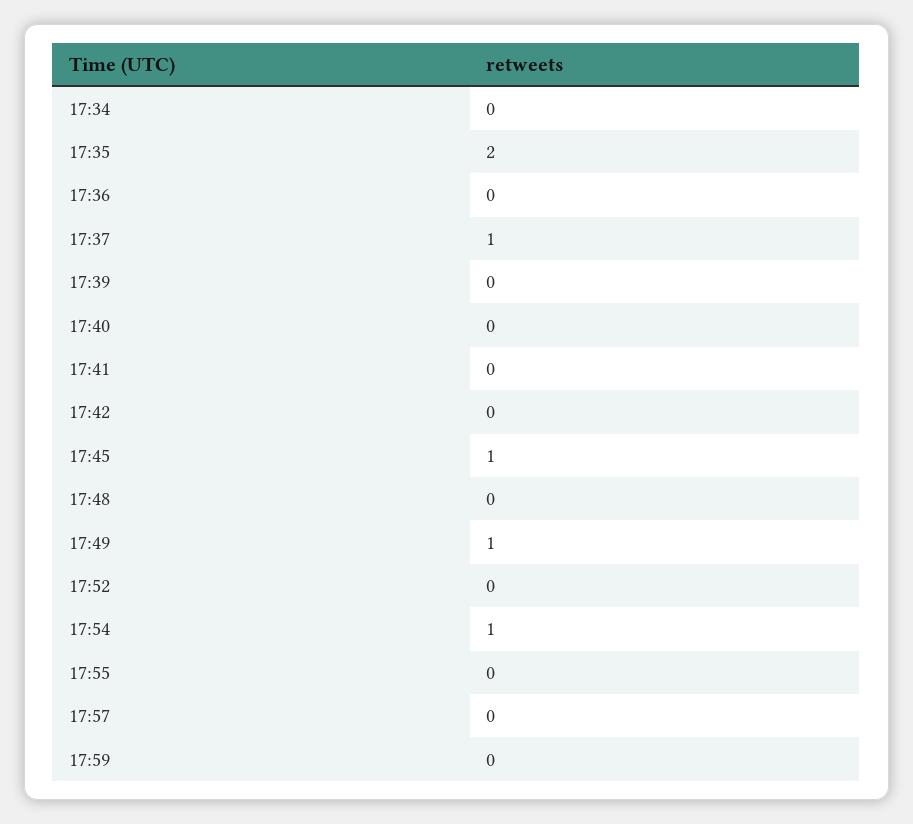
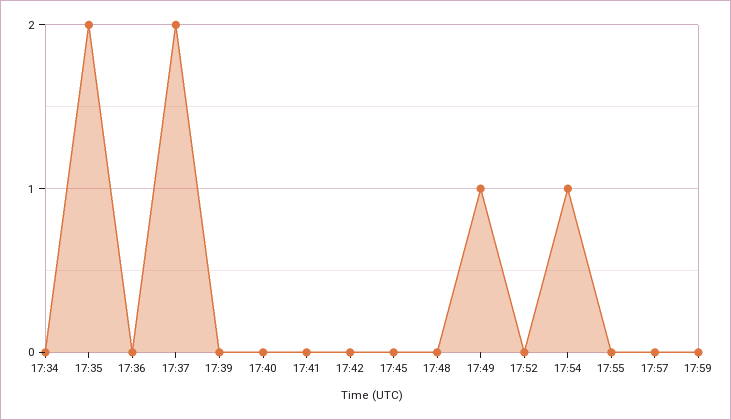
  {
    "17:34": 0,
    "17:35": 2,
    "17:36": 0,
-   "17:37": 1,
+   "17:37": 2,
    "17:39": 0,
    "17:40": 0,
    "17:41": 0,
    "17:42": 0,
-   "17:45": 1,
+   "17:45": 0,
    "17:48": 0,
    "17:49": 1,
    "17:52": 0,
    "17:54": 1,
    "17:55": 0,
    "17:57": 0,
    "17:59": 0
  }

